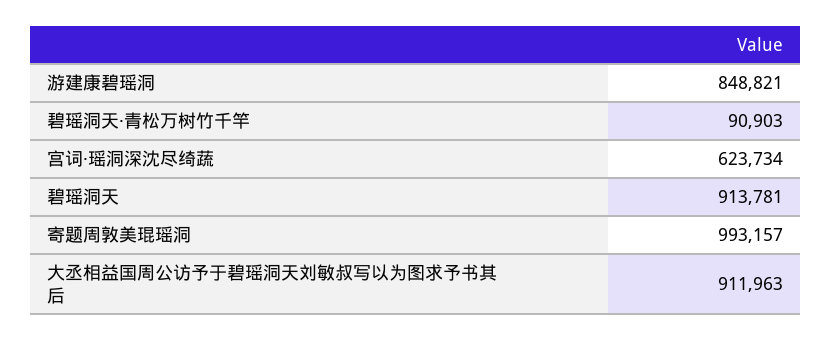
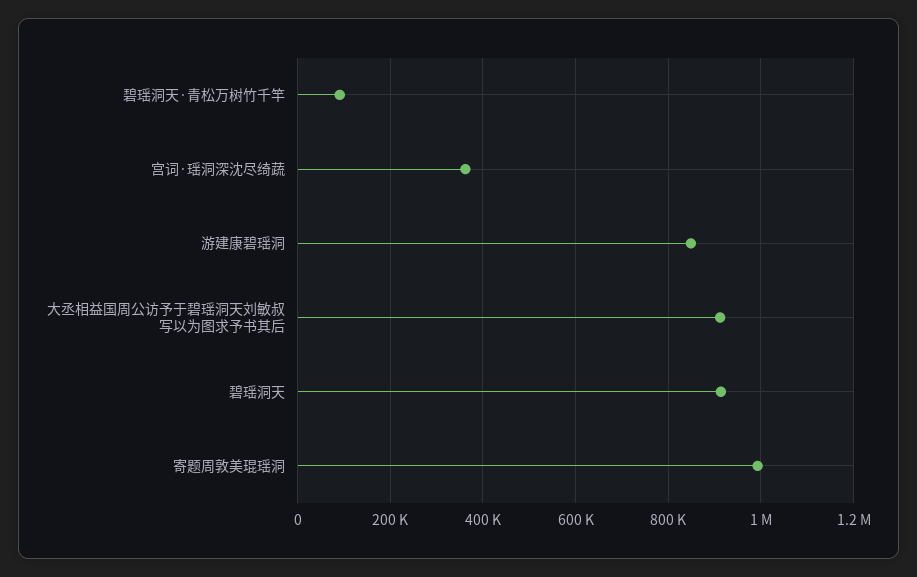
  {
    "游建康碧瑶洞": 848821,
    "碧瑶洞天·青松万树竹千竿": 90903,
-   "宫词·瑶洞深沈尽绮蔬": 623734,
+   "宫词·瑶洞深沈尽绮蔬": 360000,
    "碧瑶洞天": 913781,
    "寄题周敦美琨瑶洞": 993157,
    "大丞相益国周公访予于碧瑶洞天刘敏叔写以为图求予书其后": 911963
  }

